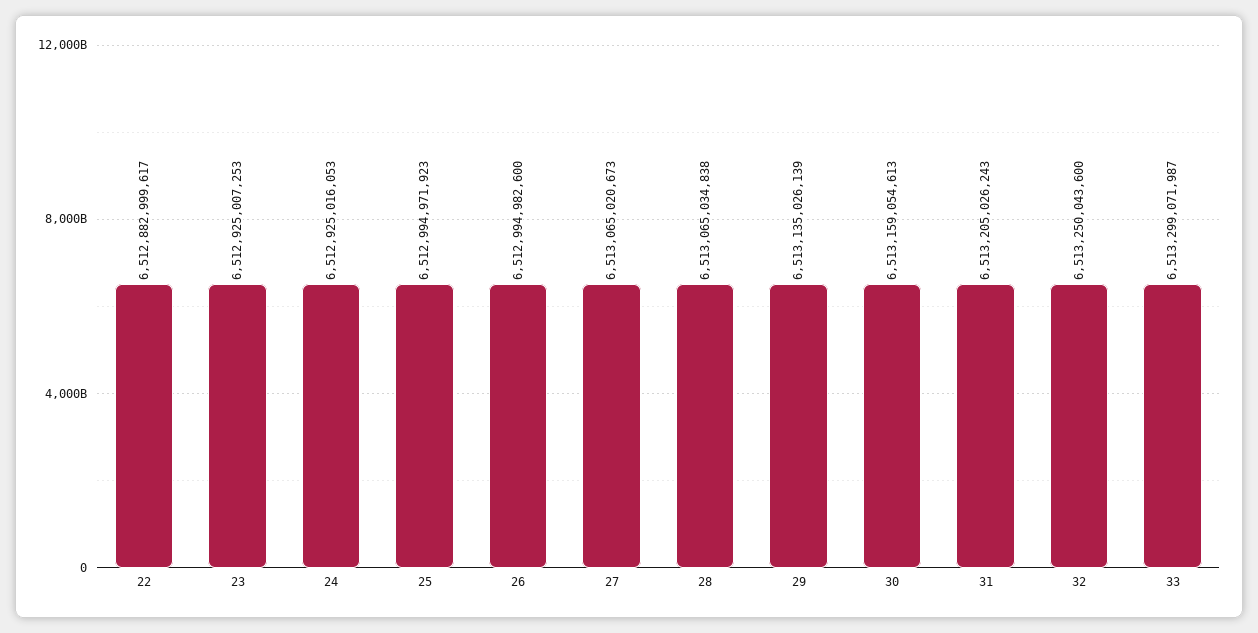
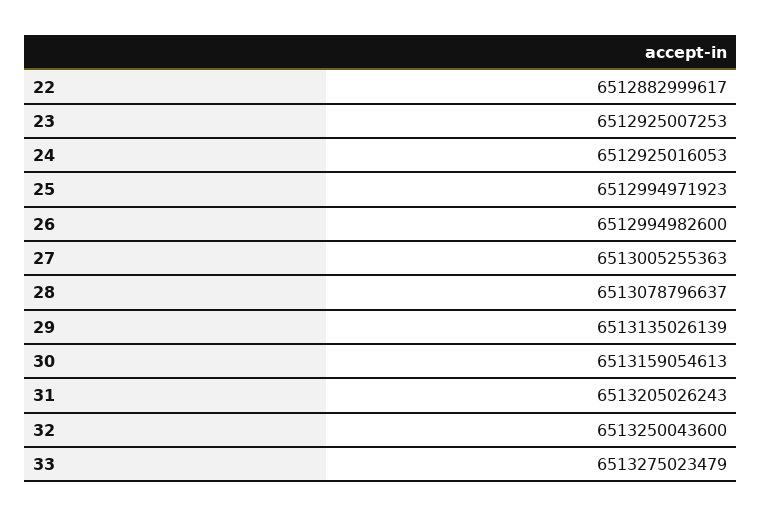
  {
    "22": 6512882999617,
    "23": 6512925007253,
    "24": 6512925016053,
    "25": 6512994971923,
    "26": 6512994982600,
-   "27": 6513065020673,
+   "27": 6513005255363,
-   "28": 6513065034838,
+   "28": 6513078796637,
    "29": 6513135026139,
    "30": 6513159054613,
    "31": 6513205026243,
    "32": 6513250043600,
-   "33": 6513299071987
+   "33": 6513275023479
  }

